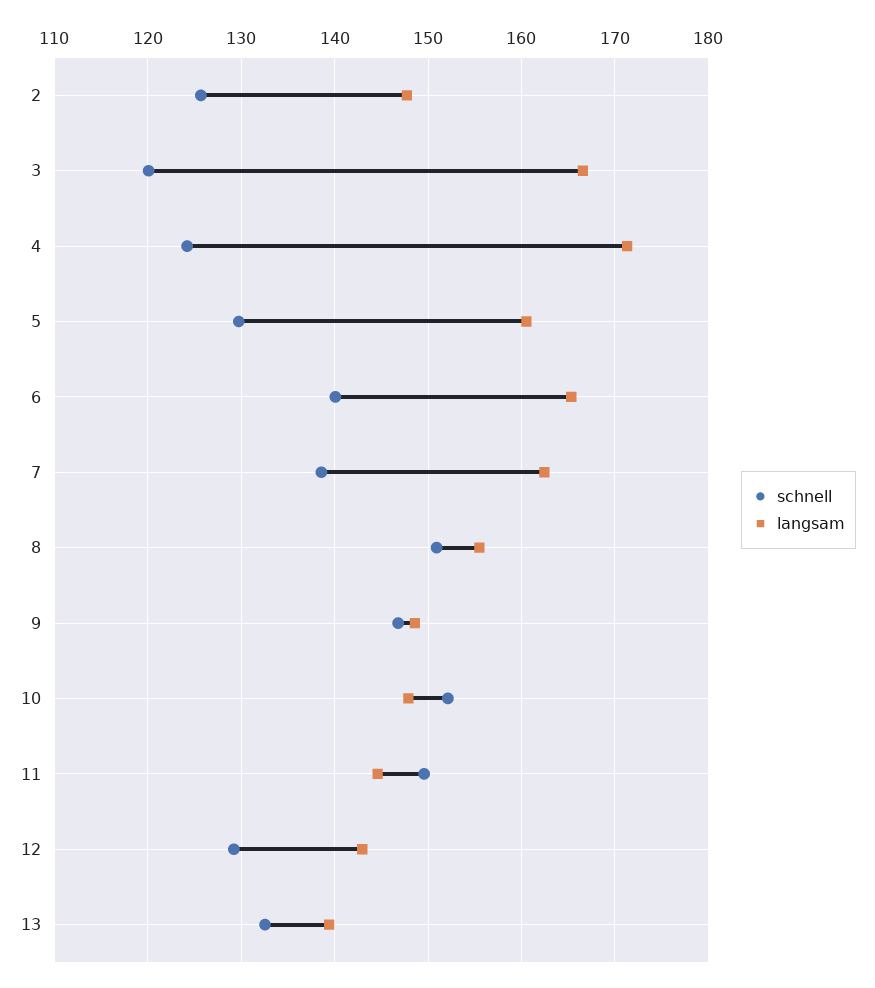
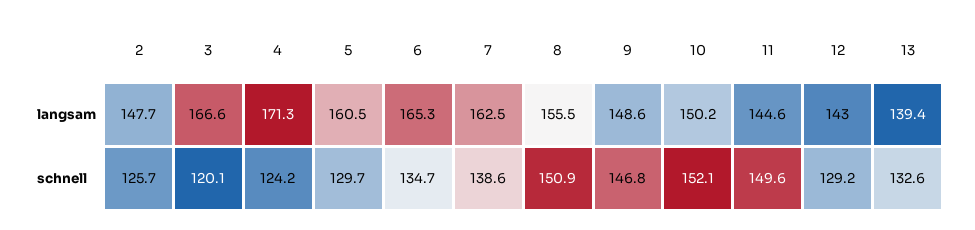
  {
    "schnell": {
      "2": 125.7,
      "3": 120.1,
      "4": 124.2,
      "5": 129.7,
-     "6": 140,
+     "6": 134.7,
      "7": 138.6,
      "8": 150.9,
      "9": 146.8,
      "10": 152.1,
      "11": 149.6,
      "12": 129.2,
      "13": 132.6
    },
    "langsam": {
      "2": 147.7,
      "3": 166.6,
      "4": 171.3,
      "5": 160.5,
      "6": 165.3,
      "7": 162.5,
      "8": 155.5,
      "9": 148.6,
-     "10": 148,
+     "10": 150.2,
      "11": 144.6,
      "12": 143,
      "13": 139.4
    }
  }

